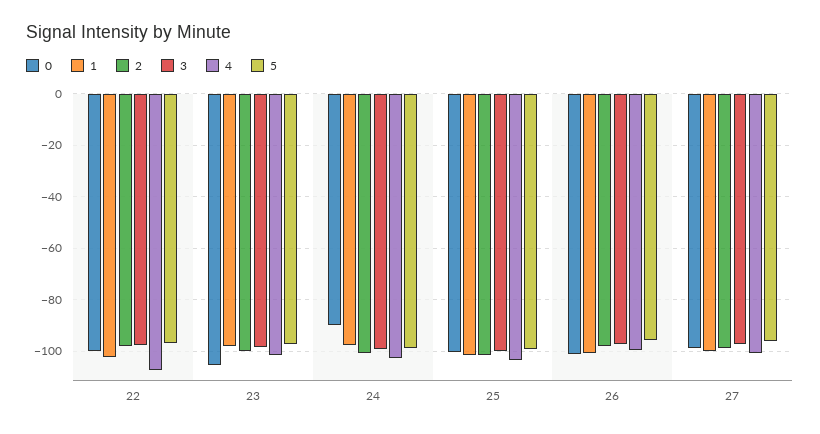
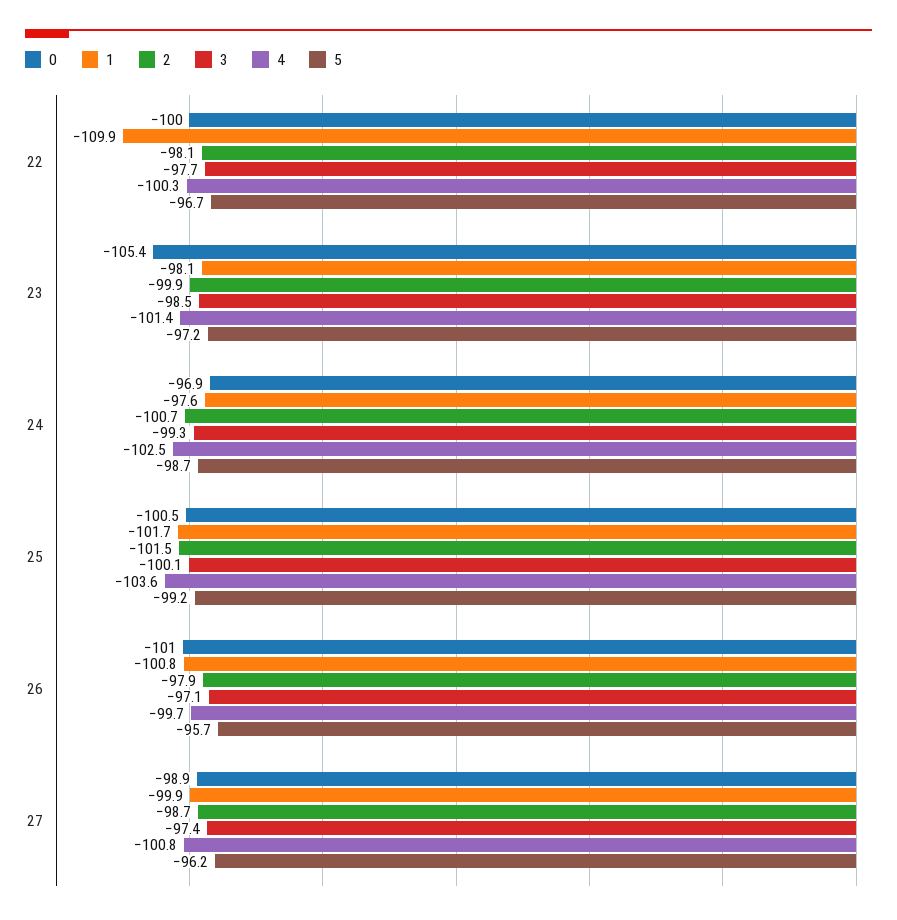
  {
    "0": {
      "22": -100,
      "23": -105.4,
-     "24": -90,
+     "24": -96.9,
      "25": -100.5,
      "26": -101,
      "27": -98.9
    },
    "1": {
-     "22": -102.5,
+     "22": -109.9,
      "23": -98.1,
      "24": -97.6,
      "25": -101.7,
      "26": -100.8,
      "27": -99.9
    },
    "2": {
      "22": -98.1,
      "23": -99.9,
      "24": -100.7,
      "25": -101.5,
      "26": -97.9,
      "27": -98.7
    },
    "3": {
      "22": -97.7,
      "23": -98.5,
      "24": -99.3,
      "25": -100.1,
      "26": -97.1,
      "27": -97.4
    },
    "4": {
-     "22": -107.5,
+     "22": -100.3,
      "23": -101.4,
      "24": -102.5,
      "25": -103.6,
      "26": -99.7,
      "27": -100.8
    },
    "5": {
      "22": -96.7,
      "23": -97.2,
      "24": -98.7,
      "25": -99.2,
      "26": -95.7,
      "27": -96.2
    }
  }

